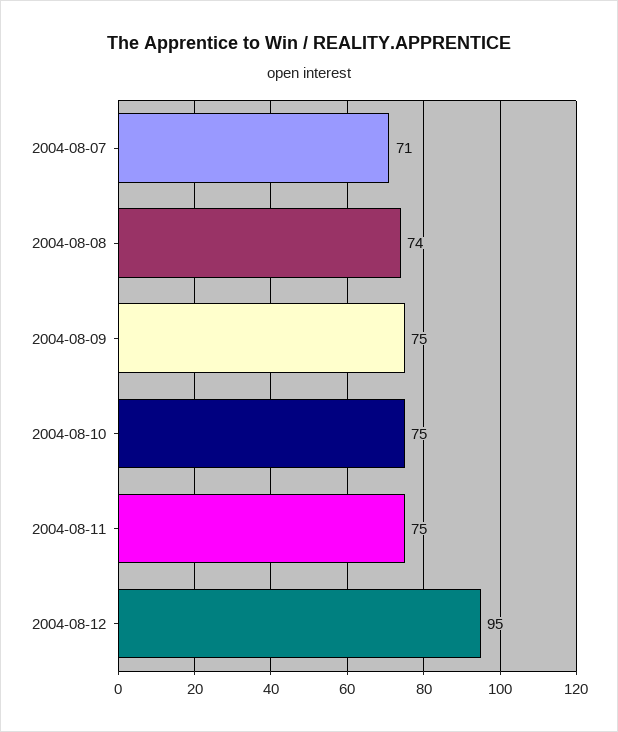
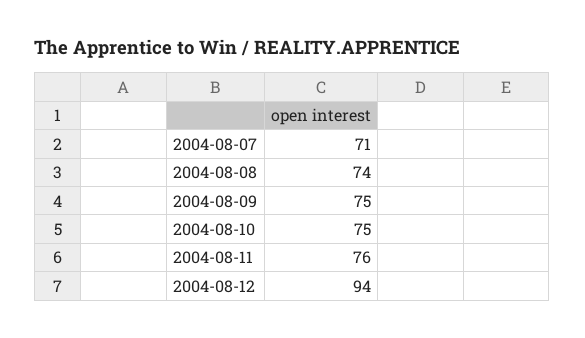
  {
    "2004-08-07": 71,
    "2004-08-08": 74,
    "2004-08-09": 75,
    "2004-08-10": 75,
-   "2004-08-11": 75,
+   "2004-08-11": 76,
-   "2004-08-12": 95
+   "2004-08-12": 94
  }

